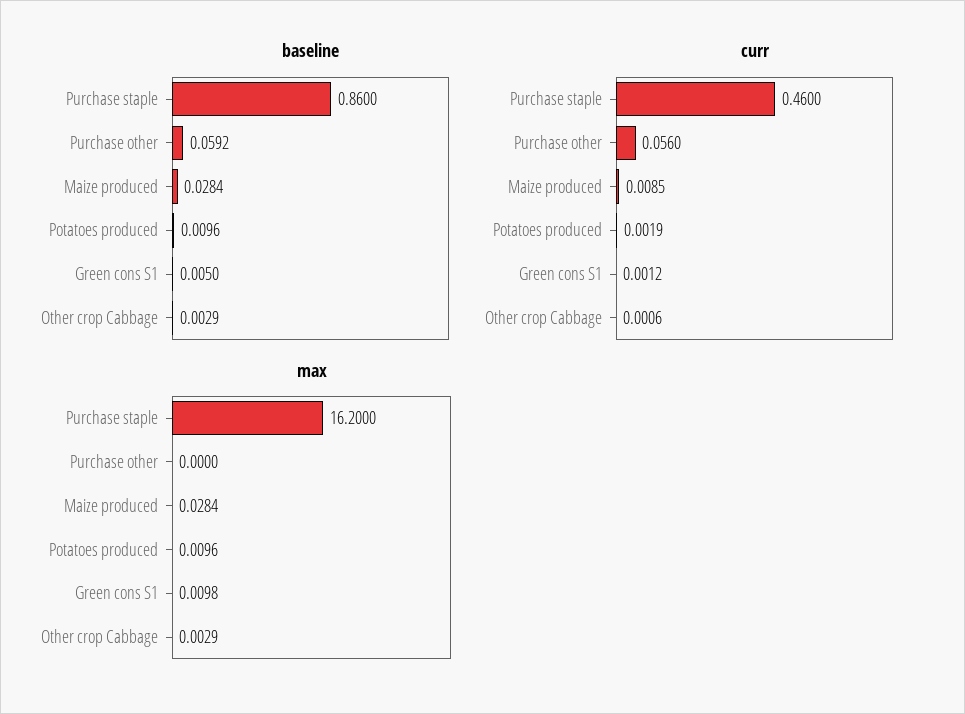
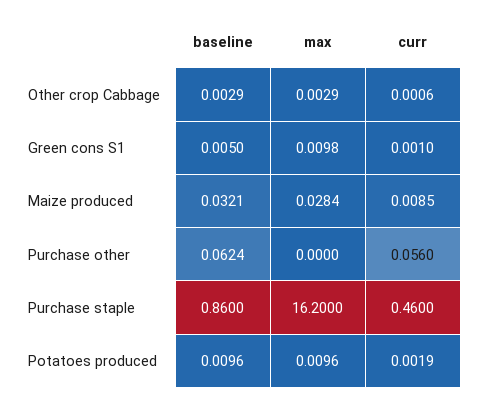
  {
    "baseline": {
      "Purchase staple": 0.86,
-     "Purchase other": 0.0592,
+     "Purchase other": 0.0624,
-     "Maize produced": 0.0284,
+     "Maize produced": 0.0321,
      "Potatoes produced": 0.0096,
      "Green cons S1": 0.005,
      "Other crop Cabbage": 0.0029
    },
    "curr": {
      "Purchase staple": 0.46,
      "Purchase other": 0.056,
      "Maize produced": 0.0085,
      "Potatoes produced": 0.0019,
-     "Green cons S1": 0.0012,
+     "Green cons S1": 0.001,
      "Other crop Cabbage": 0.0006
    },
    "max": {
      "Purchase staple": 16.2,
      "Purchase other": 0,
      "Maize produced": 0.0284,
      "Potatoes produced": 0.0096,
      "Green cons S1": 0.0098,
      "Other crop Cabbage": 0.0029
    }
  }

